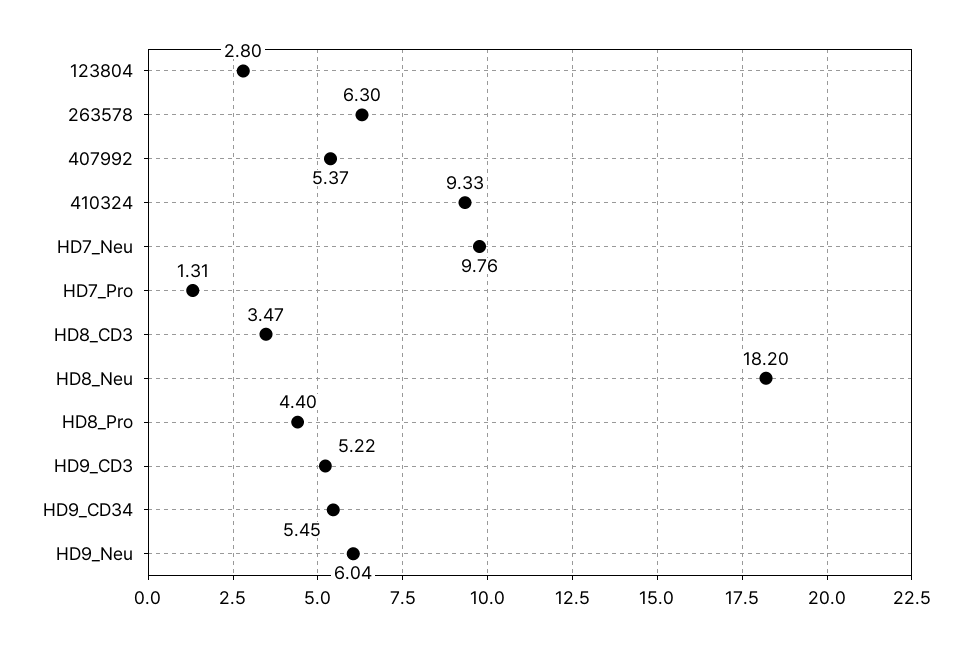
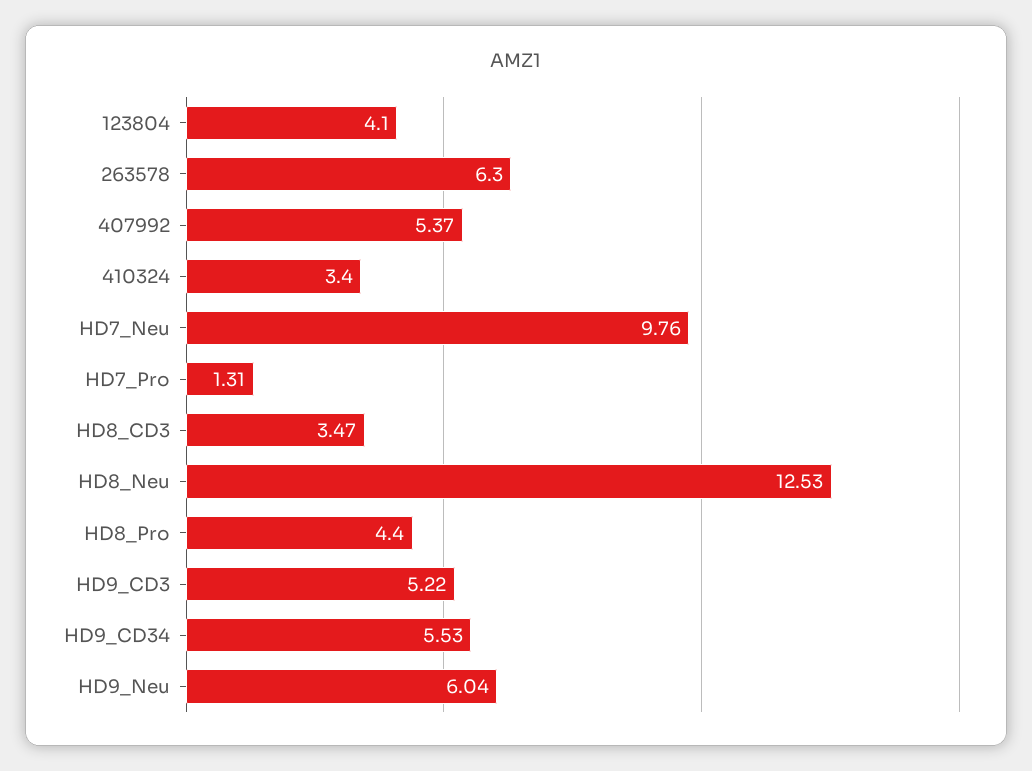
  {
-   "123804": 2.8,
+   "123804": 4.1,
    "263578": 6.3,
    "407992": 5.37,
-   "410324": 9.33,
+   "410324": 3.4,
    "HD7_Neu": 9.76,
    "HD7_Pro": 1.31,
    "HD8_CD3": 3.47,
-   "HD8_Neu": 18.2,
+   "HD8_Neu": 12.53,
    "HD8_Pro": 4.4,
    "HD9_CD3": 5.22,
-   "HD9_CD34": 5.45,
+   "HD9_CD34": 5.53,
    "HD9_Neu": 6.04
  }

